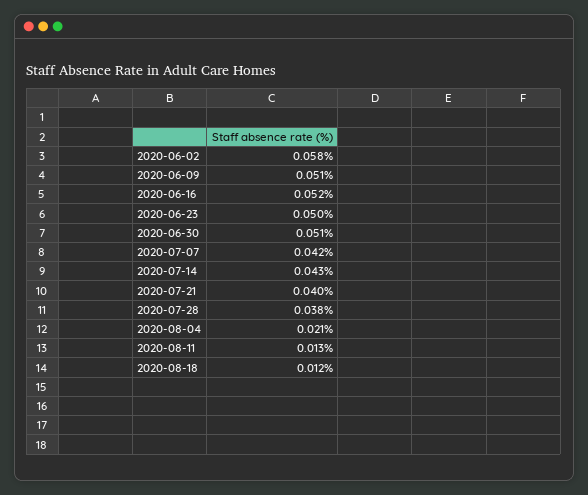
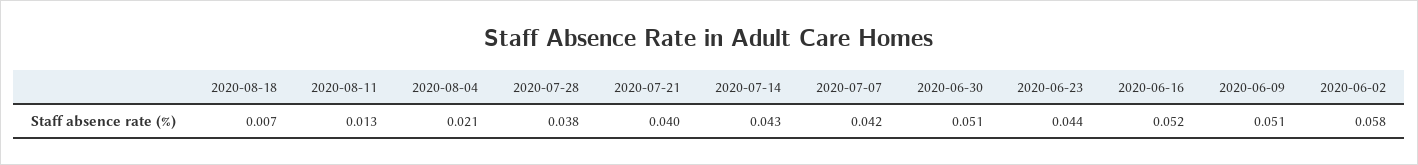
  {
    "2020-06-02": 0.058,
    "2020-06-09": 0.051,
    "2020-06-16": 0.052,
-   "2020-06-23": 0.05,
+   "2020-06-23": 0.044,
    "2020-06-30": 0.051,
    "2020-07-07": 0.042,
    "2020-07-14": 0.043,
    "2020-07-21": 0.04,
    "2020-07-28": 0.038,
    "2020-08-04": 0.021,
    "2020-08-11": 0.013,
-   "2020-08-18": 0.012
+   "2020-08-18": 0.007
  }

